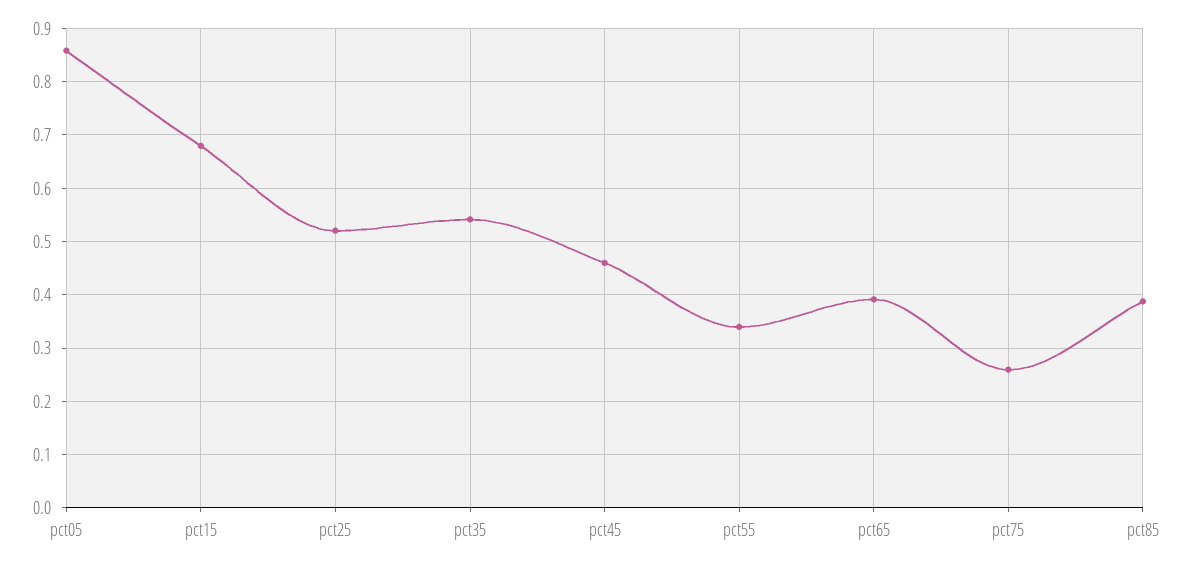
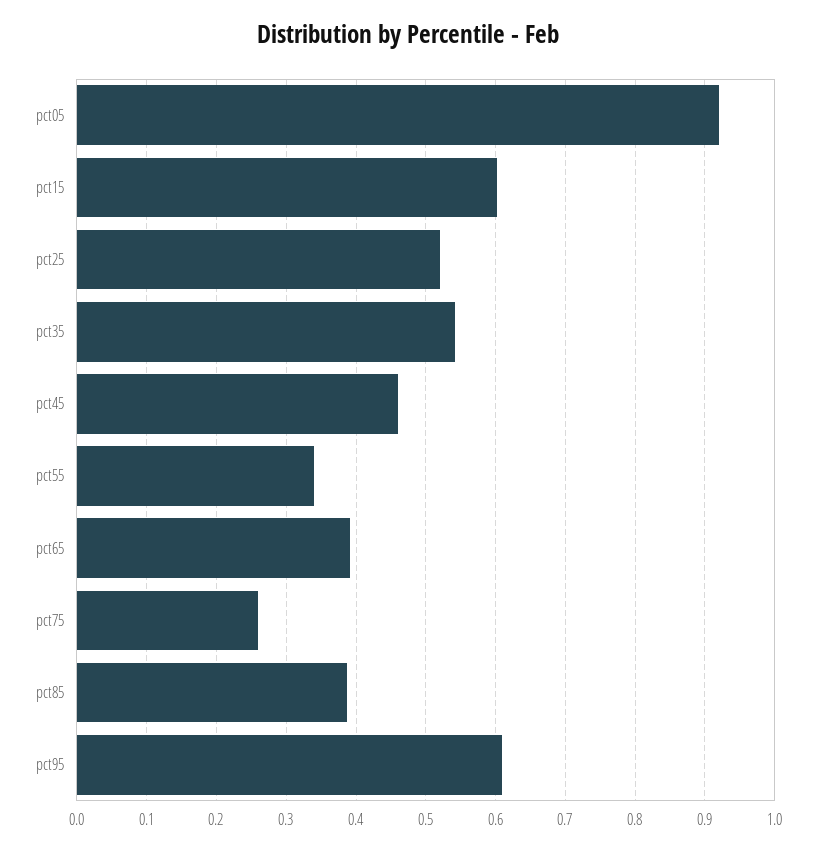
  {
-   "pct05": 0.86,
+   "pct05": 0.92,
-   "pct15": 0.68,
+   "pct15": 0.6,
    "pct25": 0.52,
    "pct35": 0.54,
    "pct45": 0.46,
    "pct55": 0.34,
    "pct65": 0.39,
    "pct75": 0.26,
-   "pct85": 0.39
+   "pct85": 0.39,
+   "pct95": 0.61
  }

